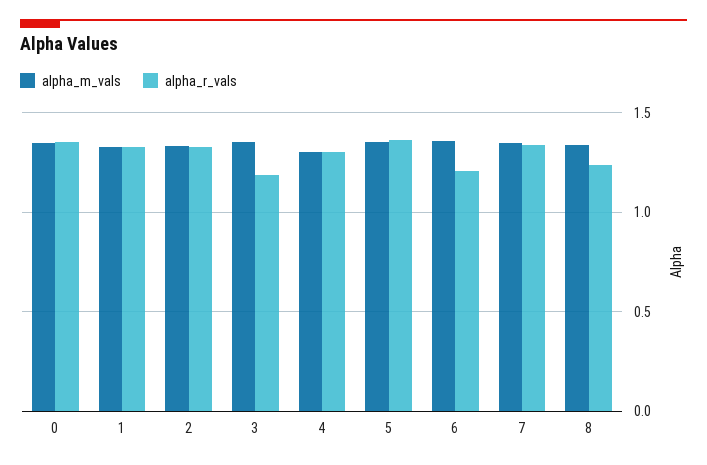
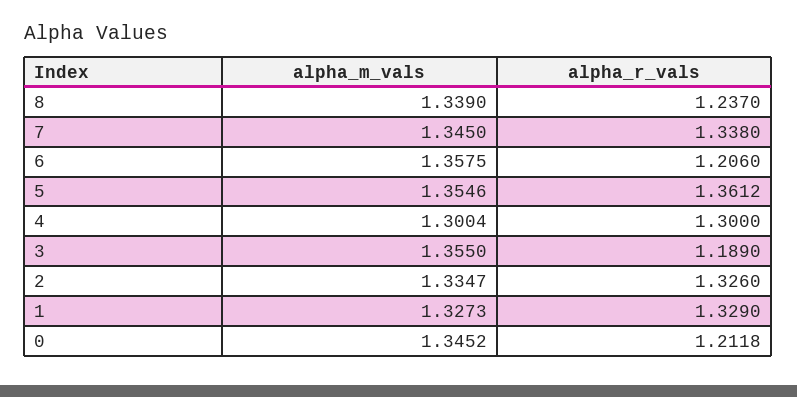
  {
    "alpha_m_vals": {
      "0": 1.3452,
      "1": 1.3273,
      "2": 1.3347,
      "3": 1.355,
      "4": 1.3004,
      "5": 1.3546,
      "6": 1.3575,
      "7": 1.345,
      "8": 1.339
    },
    "alpha_r_vals": {
-     "0": 1.35,
+     "0": 1.2118,
      "1": 1.329,
      "2": 1.326,
      "3": 1.189,
      "4": 1.3,
      "5": 1.3612,
      "6": 1.206,
      "7": 1.338,
      "8": 1.237
    }
  }

